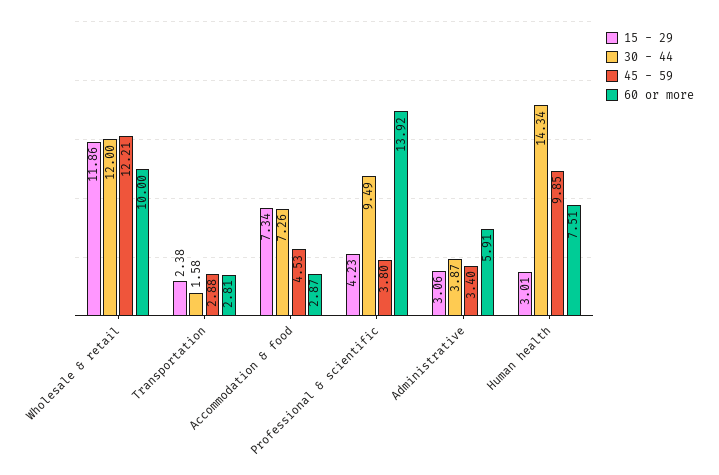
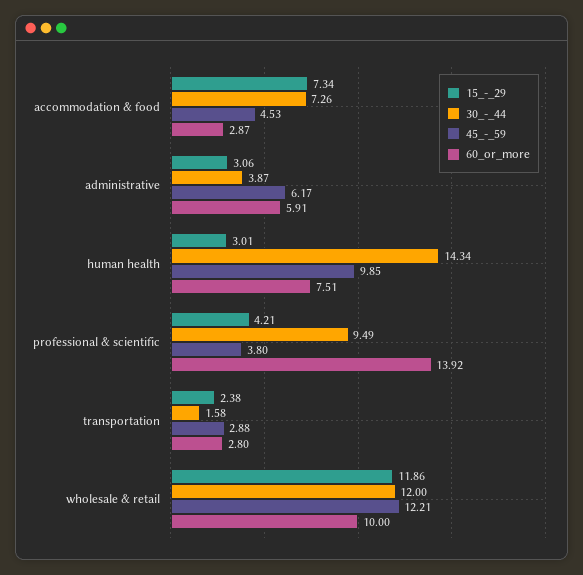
  {
    "15 - 29": {
      "Wholesale & retail": 11.86,
      "Transportation": 2.38,
      "Accommodation & food": 7.34,
-     "Professional & scientific": 4.23,
+     "Professional & scientific": 4.21,
      "Administrative": 3.06,
      "Human health": 3.01
    },
    "30 - 44": {
      "Wholesale & retail": 12,
      "Transportation": 1.58,
      "Accommodation & food": 7.26,
      "Professional & scientific": 9.49,
      "Administrative": 3.87,
      "Human health": 14.34
    },
    "45 - 59": {
      "Wholesale & retail": 12.21,
      "Transportation": 2.88,
      "Accommodation & food": 4.53,
      "Professional & scientific": 3.8,
-     "Administrative": 3.4,
+     "Administrative": 6.17,
      "Human health": 9.85
    },
    "60 or more": {
      "Wholesale & retail": 10,
-     "Transportation": 2.81,
+     "Transportation": 2.8,
      "Accommodation & food": 2.87,
      "Professional & scientific": 13.92,
      "Administrative": 5.91,
      "Human health": 7.51
    }
  }

